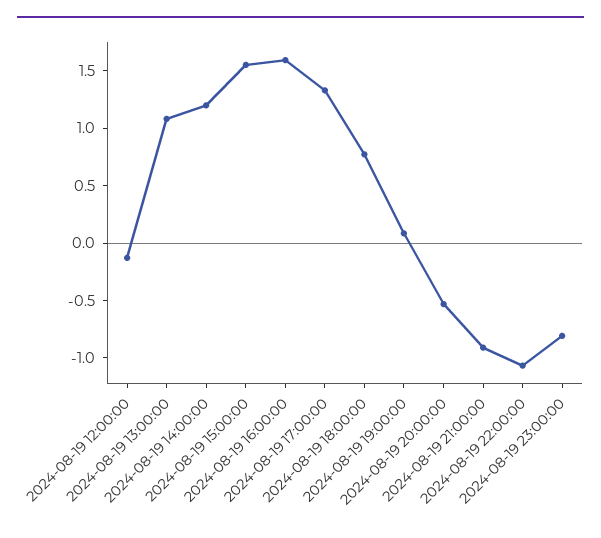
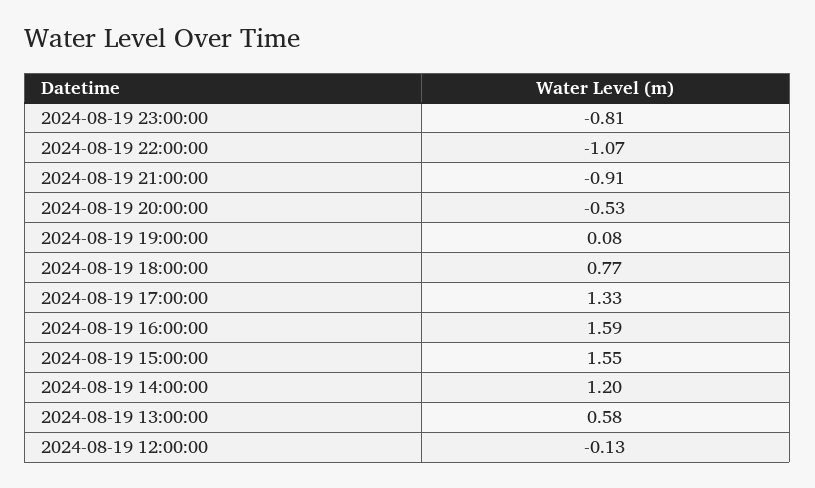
  {
    "2024-08-19 12:00:00": -0.13,
-   "2024-08-19 13:00:00": 1.1,
+   "2024-08-19 13:00:00": 0.58,
    "2024-08-19 14:00:00": 1.2,
    "2024-08-19 15:00:00": 1.55,
    "2024-08-19 16:00:00": 1.59,
    "2024-08-19 17:00:00": 1.33,
    "2024-08-19 18:00:00": 0.77,
    "2024-08-19 19:00:00": 0.08,
    "2024-08-19 20:00:00": -0.53,
    "2024-08-19 21:00:00": -0.91,
    "2024-08-19 22:00:00": -1.07,
    "2024-08-19 23:00:00": -0.81
  }

